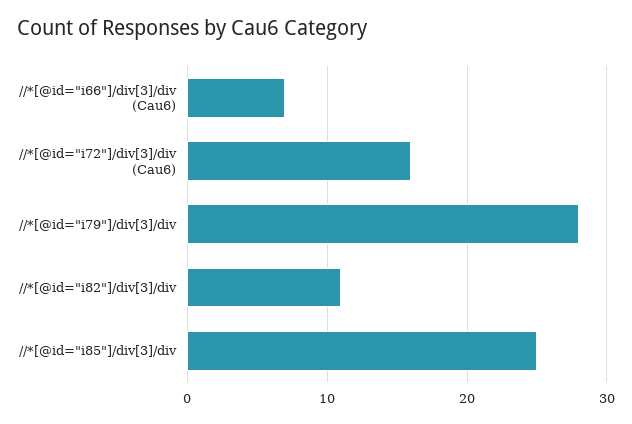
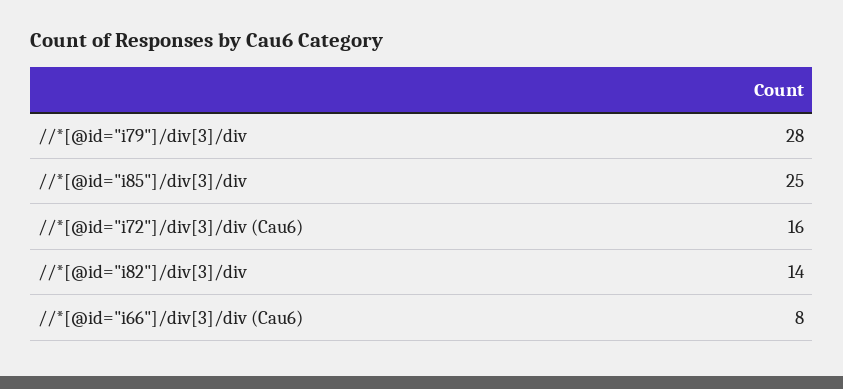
  {
-   "//*[@id=\"i66\"]/div[3]/div (Cau6)": 7,
+   "//*[@id=\"i66\"]/div[3]/div (Cau6)": 8,
    "//*[@id=\"i72\"]/div[3]/div (Cau6)": 16,
    "//*[@id=\"i79\"]/div[3]/div": 28,
-   "//*[@id=\"i82\"]/div[3]/div": 11,
+   "//*[@id=\"i82\"]/div[3]/div": 14,
    "//*[@id=\"i85\"]/div[3]/div": 25
  }

